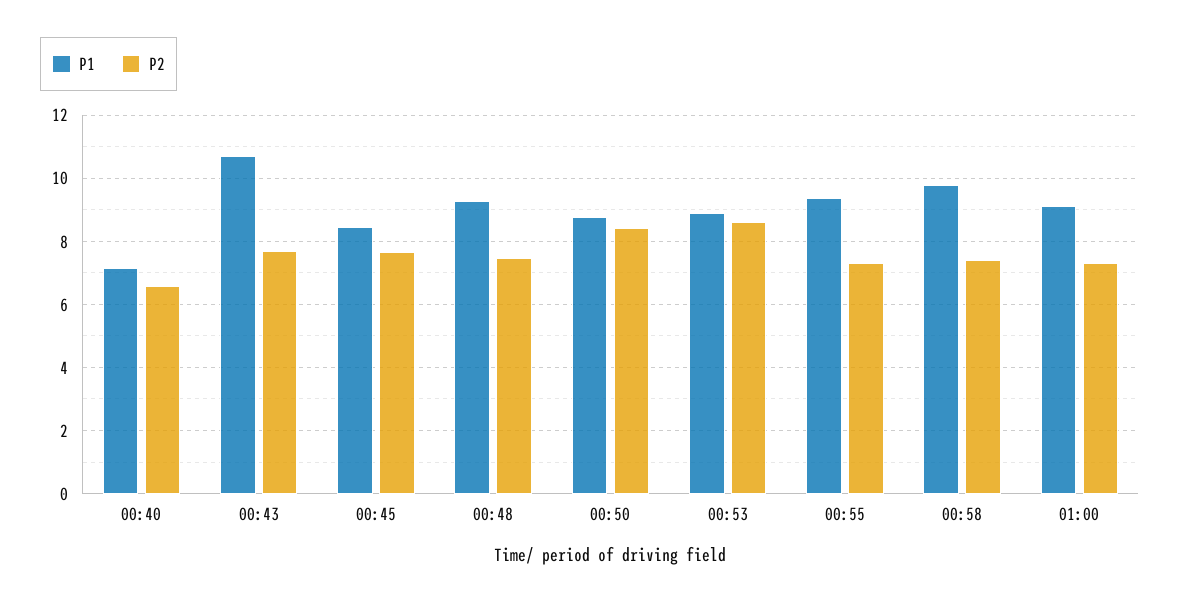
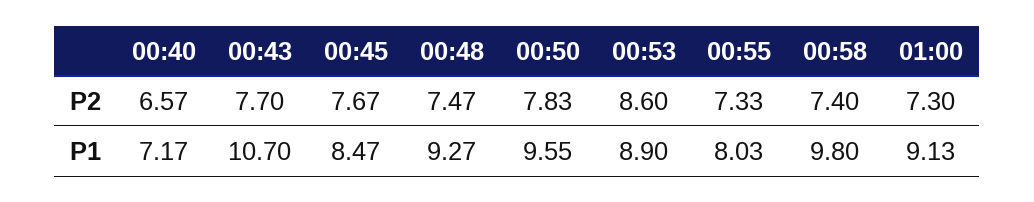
  {
    "P1": {
      "00:40": 7.17,
      "00:43": 10.7,
      "00:45": 8.47,
      "00:48": 9.27,
-     "00:50": 8.8,
+     "00:50": 9.55,
      "00:53": 8.9,
-     "00:55": 9.4,
+     "00:55": 8.03,
      "00:58": 9.8,
      "01:00": 9.13
    },
    "P2": {
      "00:40": 6.57,
      "00:43": 7.7,
      "00:45": 7.67,
      "00:48": 7.47,
-     "00:50": 8.4,
+     "00:50": 7.83,
      "00:53": 8.6,
      "00:55": 7.33,
      "00:58": 7.4,
      "01:00": 7.3
    }
  }

